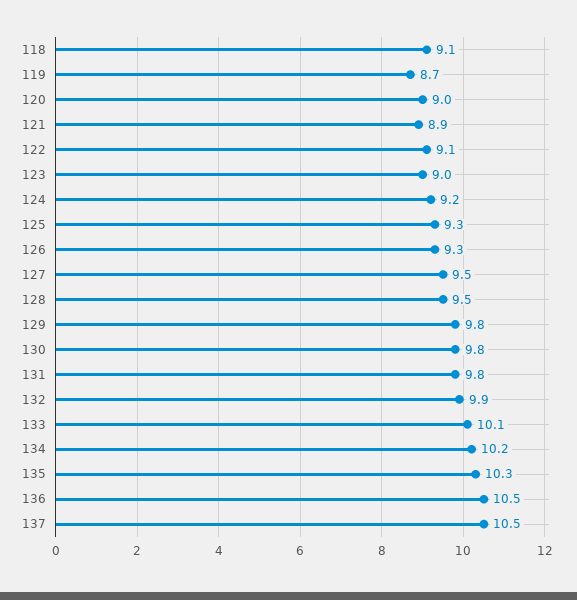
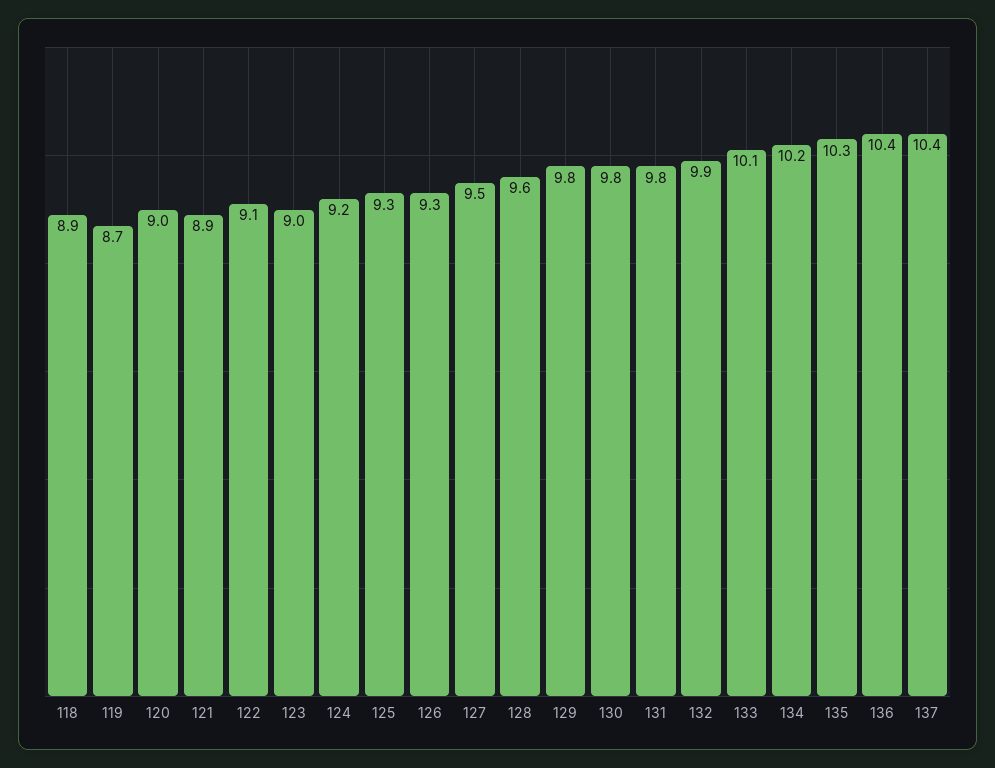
  {
-   "118": 9.1,
+   "118": 8.9,
    "119": 8.7,
    "120": 9,
    "121": 8.9,
    "122": 9.1,
    "123": 9,
    "124": 9.2,
    "125": 9.3,
    "126": 9.3,
    "127": 9.5,
-   "128": 9.5,
+   "128": 9.6,
    "129": 9.8,
    "130": 9.8,
    "131": 9.8,
    "132": 9.9,
    "133": 10.1,
    "134": 10.2,
    "135": 10.3,
-   "136": 10.5,
+   "136": 10.4,
-   "137": 10.5
+   "137": 10.4
  }

